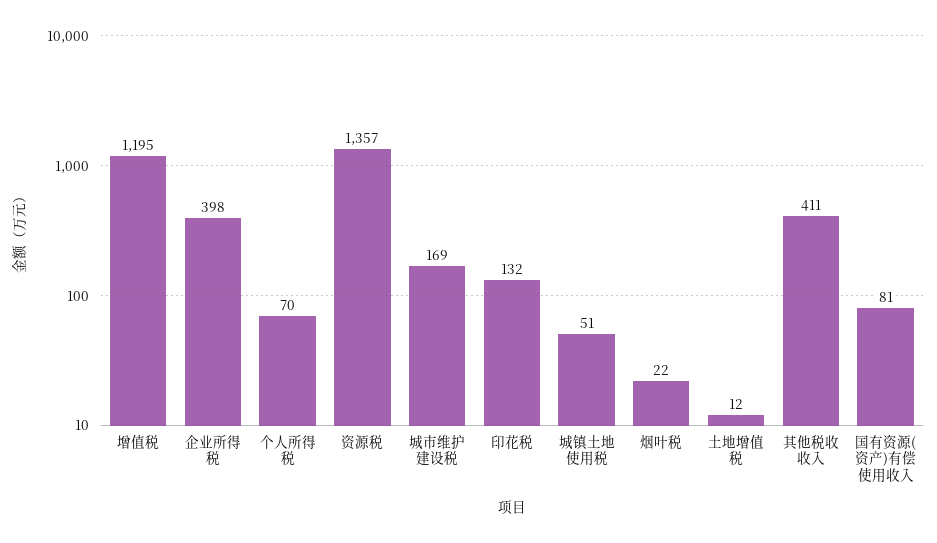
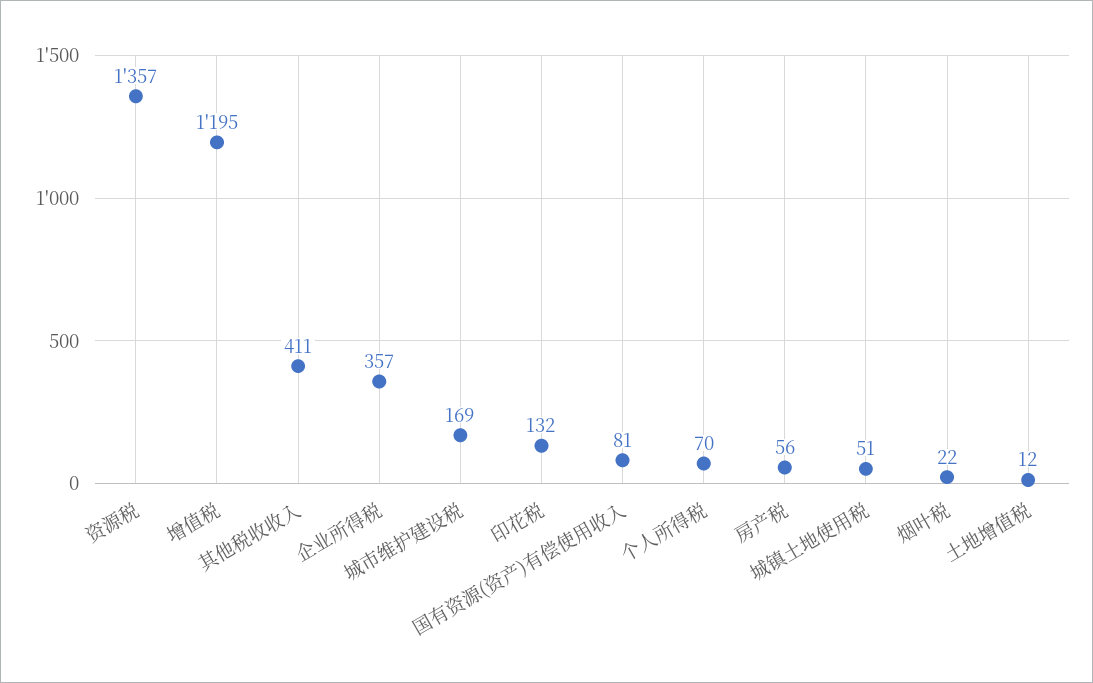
  {
    "增值税": 1195,
-   "企业所得税": 398,
+   "企业所得税": 357,
    "个人所得税": 70,
    "资源税": 1357,
    "城市维护建设税": 169,
    "印花税": 132,
    "城镇土地使用税": 51,
    "烟叶税": 22,
    "土地增值税": 12,
    "其他税收收入": 411,
-   "国有资源(资产)有偿使用收入": 81
+   "国有资源(资产)有偿使用收入": 81,
+   "房产税": 56
  }

